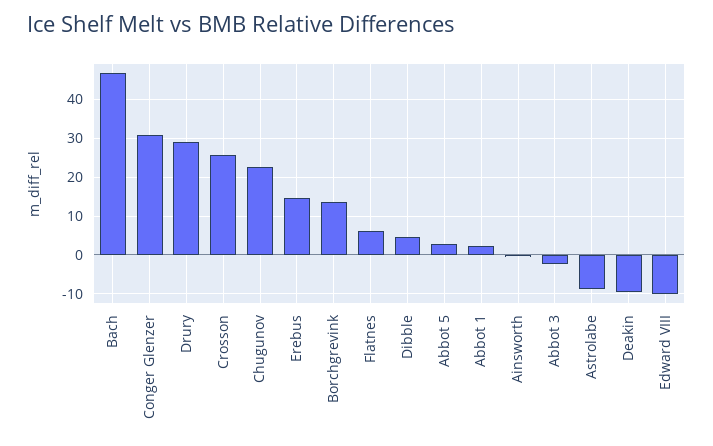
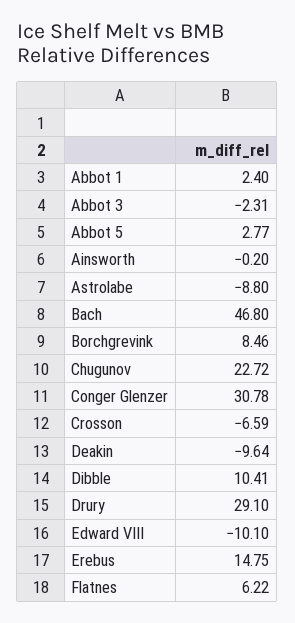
  {
    "Bach": 46.8,
    "Conger Glenzer": 30.78,
    "Drury": 29.1,
-   "Crosson": 26,
+   "Crosson": -6.59,
    "Chugunov": 22.72,
    "Erebus": 14.75,
-   "Borchgrevink": 14,
+   "Borchgrevink": 8.46,
    "Flatnes": 6.22,
-   "Dibble": 4,
+   "Dibble": 10.41,
    "Abbot 5": 2.77,
    "Abbot 1": 2.4,
    "Ainsworth": -0.2,
    "Abbot 3": -2.31,
    "Astrolabe": -8.8,
    "Deakin": -9.64,
    "Edward VIII": -10.1
  }

